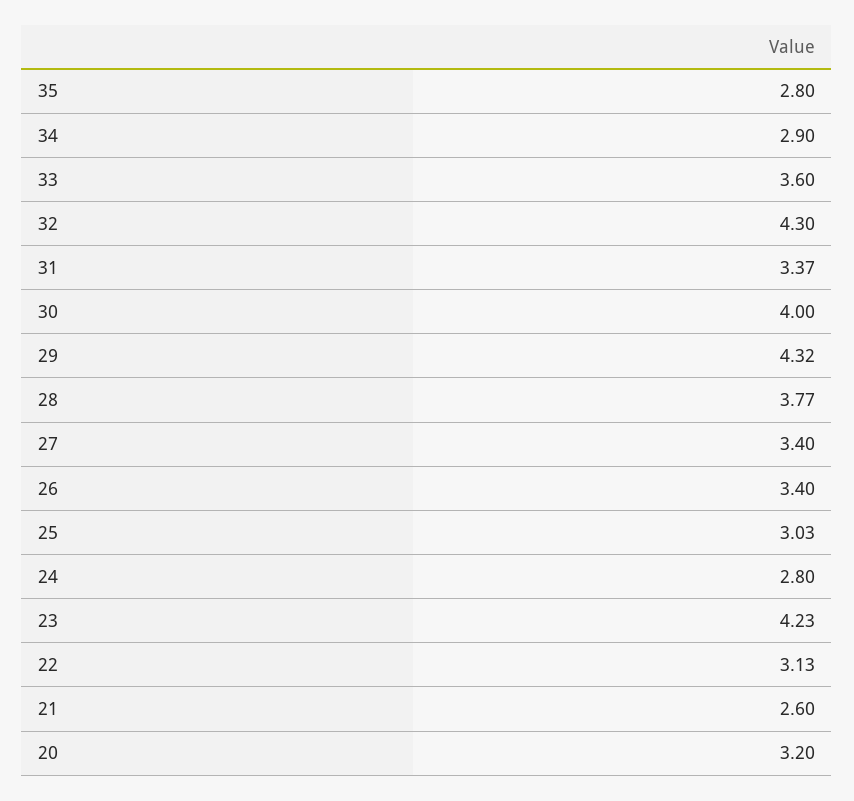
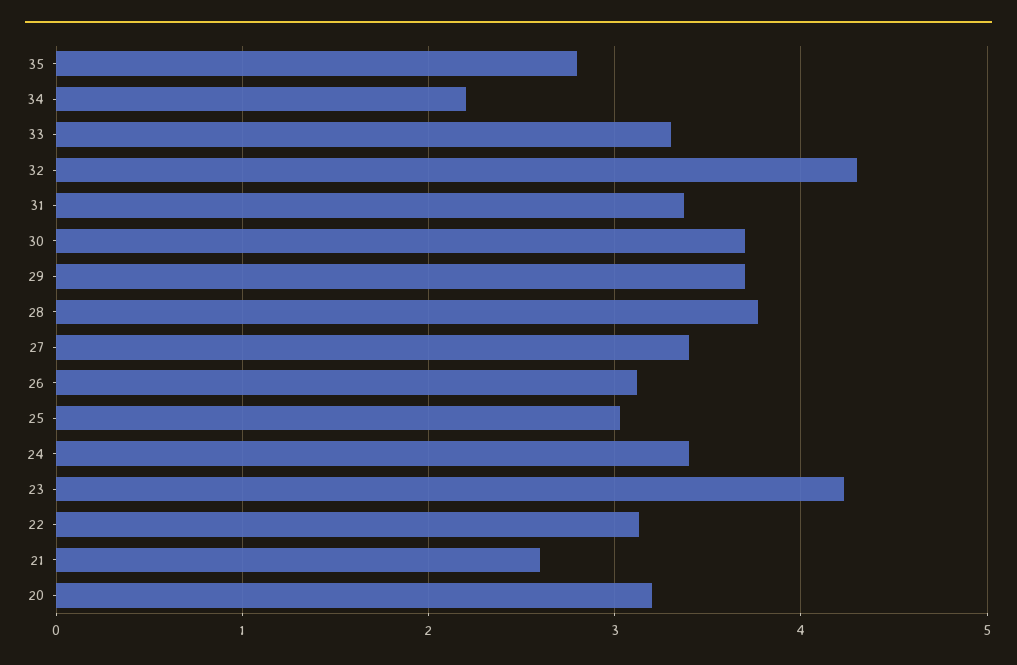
  {
    "35": 2.8,
-   "34": 2.9,
+   "34": 2.2,
-   "33": 3.6,
+   "33": 3.3,
    "32": 4.3,
    "31": 3.37,
-   "30": 4,
+   "30": 3.7,
-   "29": 4.32,
+   "29": 3.7,
    "28": 3.77,
    "27": 3.4,
-   "26": 3.4,
+   "26": 3.1,
    "25": 3.03,
-   "24": 2.8,
+   "24": 3.4,
    "23": 4.23,
    "22": 3.13,
    "21": 2.6,
    "20": 3.2
  }

